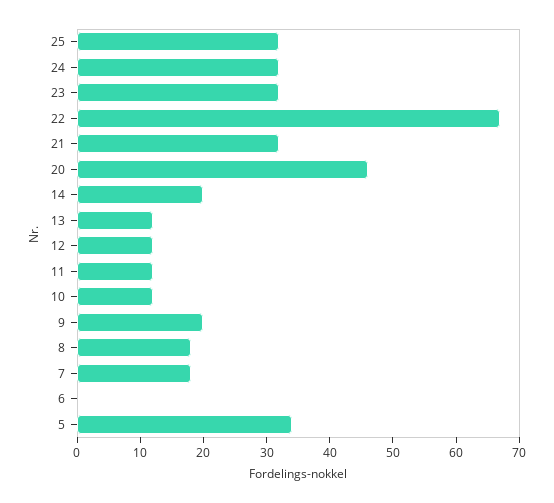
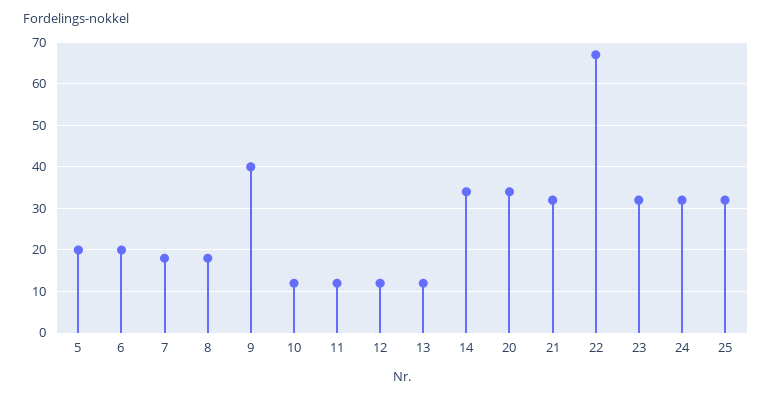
  {
    "25": 30,
    "24": 30,
    "23": 30,
    "22": 65,
    "21": 30,
-   "20": 45,
+   "20": 35,
-   "14": 20,
+   "14": 35,
    "13": 10,
    "12": 10,
    "11": 10,
    "10": 10,
-   "9": 20,
+   "9": 40,
    "8": 20,
    "7": 20,
-   "6": 0,
+   "6": 20,
-   "5": 35
+   "5": 20
  }

